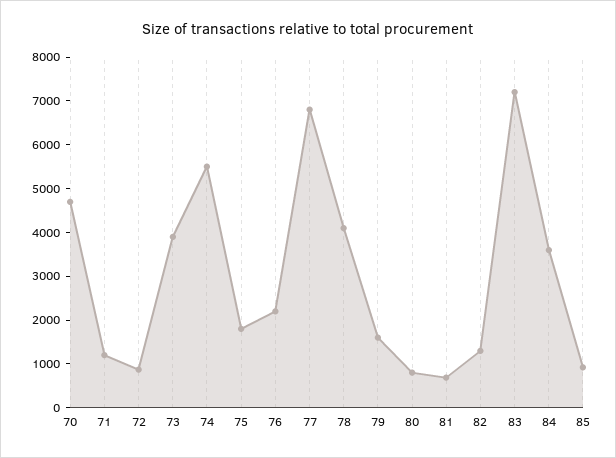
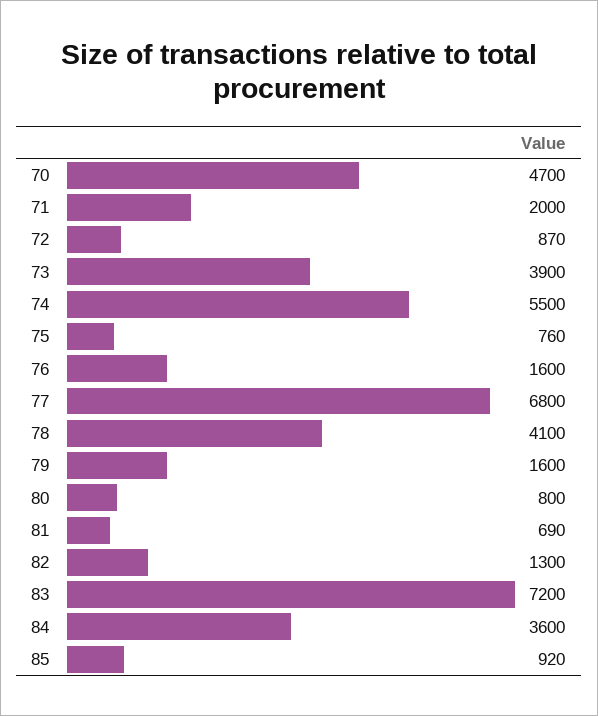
  {
    "70": 4700,
-   "71": 1200,
+   "71": 2000,
    "72": 870,
    "73": 3900,
    "74": 5500,
-   "75": 1800,
+   "75": 760,
-   "76": 2200,
+   "76": 1600,
    "77": 6800,
    "78": 4100,
    "79": 1600,
    "80": 800,
    "81": 690,
    "82": 1300,
    "83": 7200,
    "84": 3600,
    "85": 920
  }

